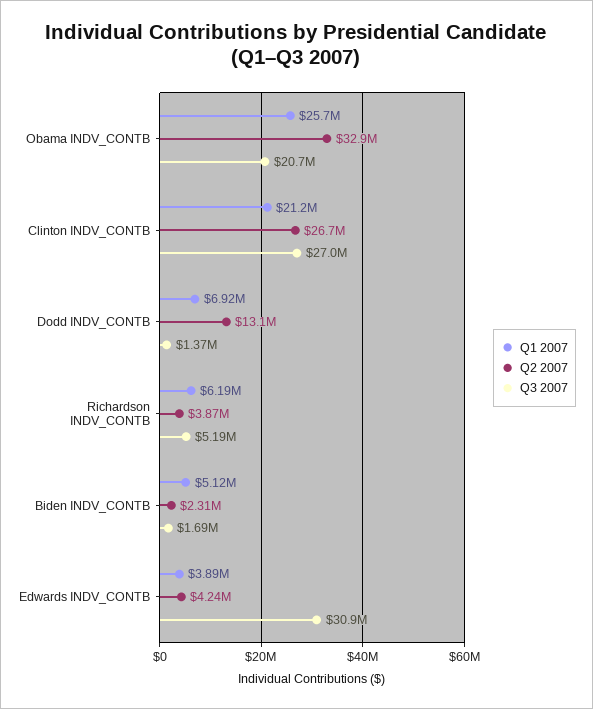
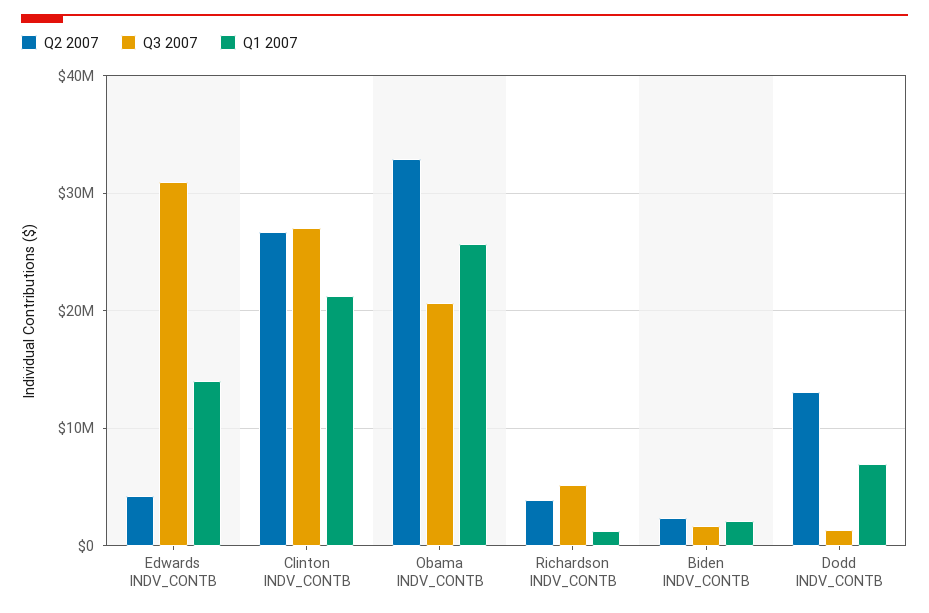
  {
    "Q1 2007": {
      "Obama INDV_CONTB": 25700000,
      "Clinton INDV_CONTB": 21200000,
      "Dodd INDV_CONTB": 6920000,
-     "Richardson INDV_CONTB": 6190000,
+     "Richardson INDV_CONTB": 1000000,
-     "Biden INDV_CONTB": 5120000,
+     "Biden INDV_CONTB": 2000000,
-     "Edwards INDV_CONTB": 3890000
+     "Edwards INDV_CONTB": 14000000
    },
    "Q2 2007": {
      "Obama INDV_CONTB": 32900000,
      "Clinton INDV_CONTB": 26700000,
      "Dodd INDV_CONTB": 13100000,
      "Richardson INDV_CONTB": 3870000,
      "Biden INDV_CONTB": 2310000,
      "Edwards INDV_CONTB": 4240000
    },
    "Q3 2007": {
      "Obama INDV_CONTB": 20700000,
      "Clinton INDV_CONTB": 27000000,
      "Dodd INDV_CONTB": 1370000,
      "Richardson INDV_CONTB": 5190000,
      "Biden INDV_CONTB": 1690000,
      "Edwards INDV_CONTB": 30900000
    }
  }

